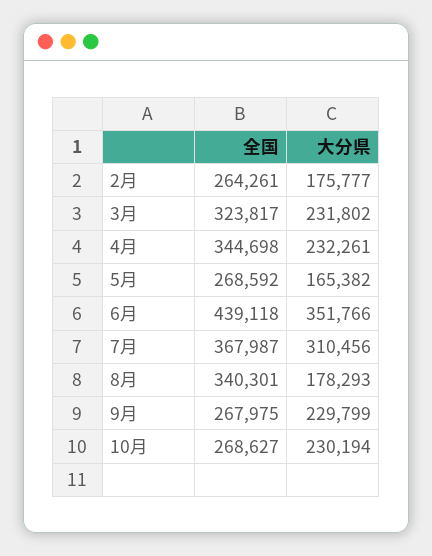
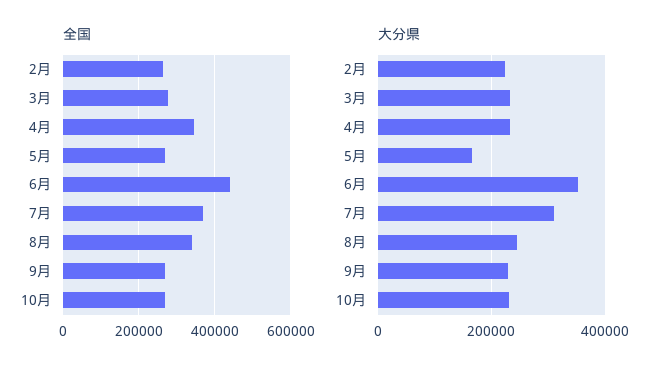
  {
    "全国": {
      "2月": 264261,
-     "3月": 323817,
+     "3月": 280000,
      "4月": 344698,
      "5月": 268592,
      "6月": 439118,
      "7月": 367987,
      "8月": 340301,
      "9月": 267975,
      "10月": 268627
    },
    "大分県": {
-     "2月": 175777,
+     "2月": 220000,
      "3月": 231802,
      "4月": 232261,
      "5月": 165382,
      "6月": 351766,
      "7月": 310456,
-     "8月": 178293,
+     "8月": 240000,
      "9月": 229799,
      "10月": 230194
    }
  }

